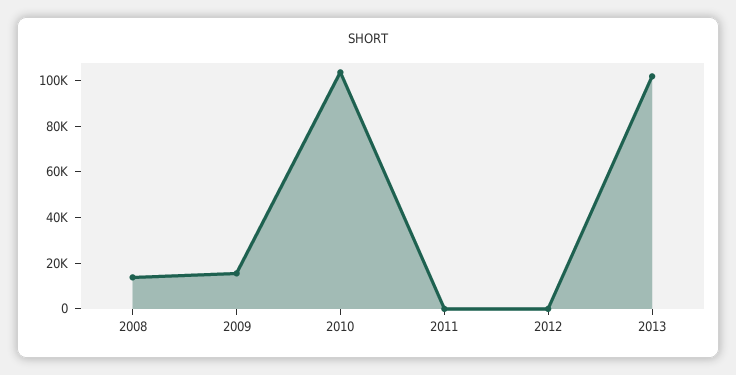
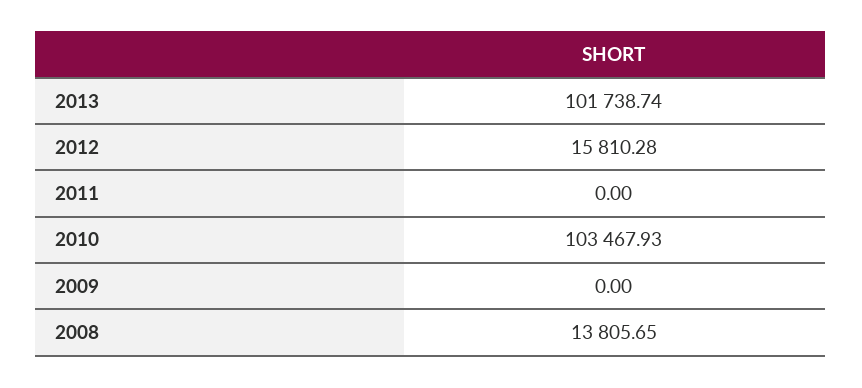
  {
    "2008": 13805.65,
-   "2009": 15000,
+   "2009": 0,
    "2010": 103467.93,
    "2011": 0,
-   "2012": 0,
+   "2012": 15810.28,
    "2013": 101738.74
  }

